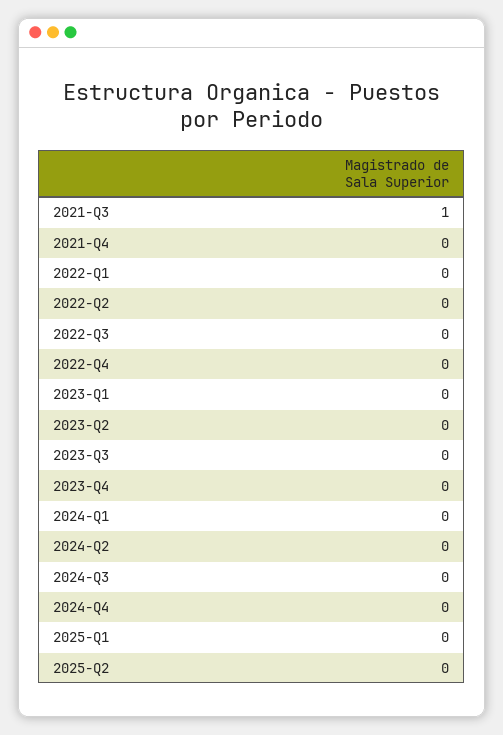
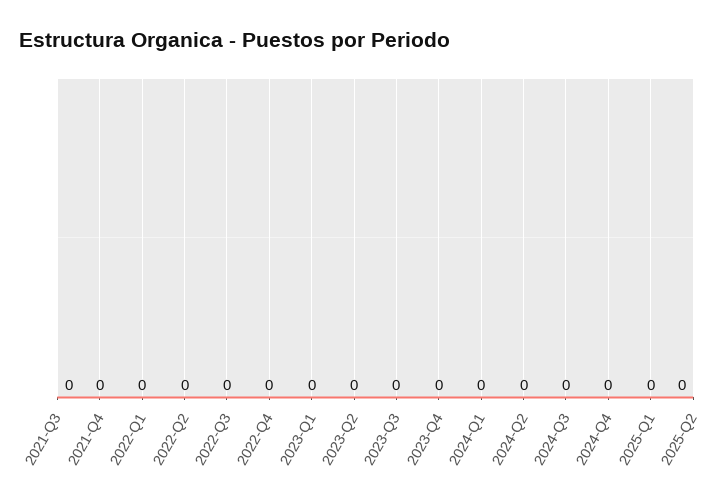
  {
-   "2021-Q3": 1,
+   "2021-Q3": 0,
    "2021-Q4": 0,
    "2022-Q1": 0,
    "2022-Q2": 0,
    "2022-Q3": 0,
    "2022-Q4": 0,
    "2023-Q1": 0,
    "2023-Q2": 0,
    "2023-Q3": 0,
    "2023-Q4": 0,
    "2024-Q1": 0,
    "2024-Q2": 0,
    "2024-Q3": 0,
    "2024-Q4": 0,
    "2025-Q1": 0,
    "2025-Q2": 0
  }

